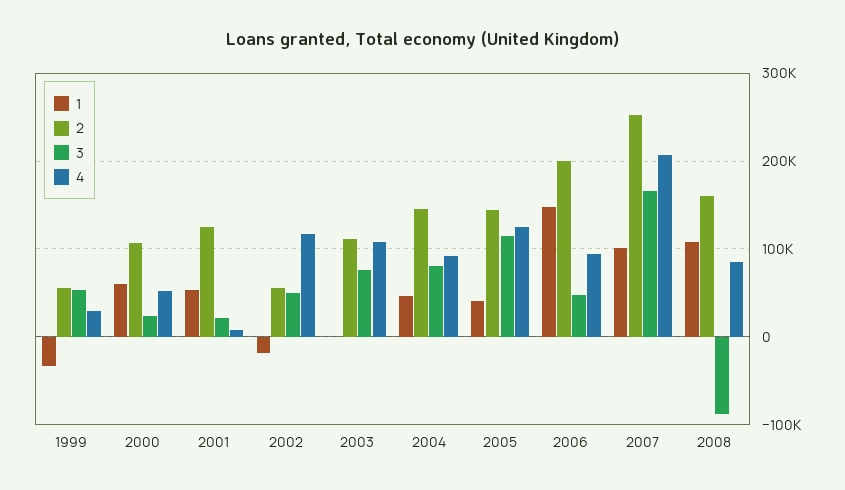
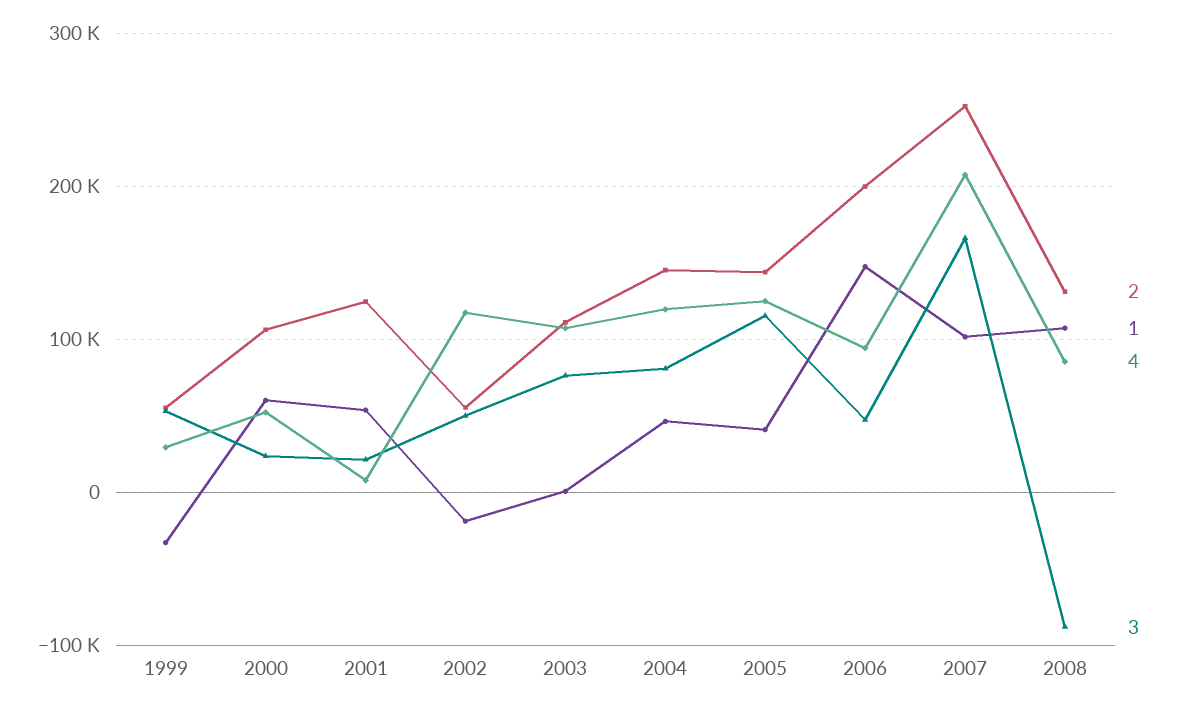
  {
    "1": {
      "1999": -30000,
      "2000": 60000,
      "2001": 50000,
      "2002": -20000,
      "2003": 0,
      "2004": 50000,
      "2005": 40000,
      "2006": 150000,
      "2007": 100000,
      "2008": 110000
    },
    "2": {
      "1999": 60000,
      "2000": 110000,
      "2001": 120000,
      "2002": 60000,
      "2003": 110000,
      "2004": 150000,
      "2005": 140000,
      "2006": 200000,
      "2007": 250000,
-     "2008": 160000
+     "2008": 130000
    },
    "3": {
      "1999": 50000,
      "2000": 20000,
      "2001": 20000,
      "2002": 50000,
      "2003": 80000,
      "2004": 80000,
      "2005": 120000,
      "2006": 50000,
      "2007": 170000,
      "2008": -90000
    },
    "4": {
      "1999": 30000,
      "2000": 50000,
      "2001": 10000,
      "2002": 120000,
      "2003": 110000,
-     "2004": 90000,
+     "2004": 120000,
      "2005": 120000,
      "2006": 90000,
      "2007": 210000,
      "2008": 90000
    }
  }

